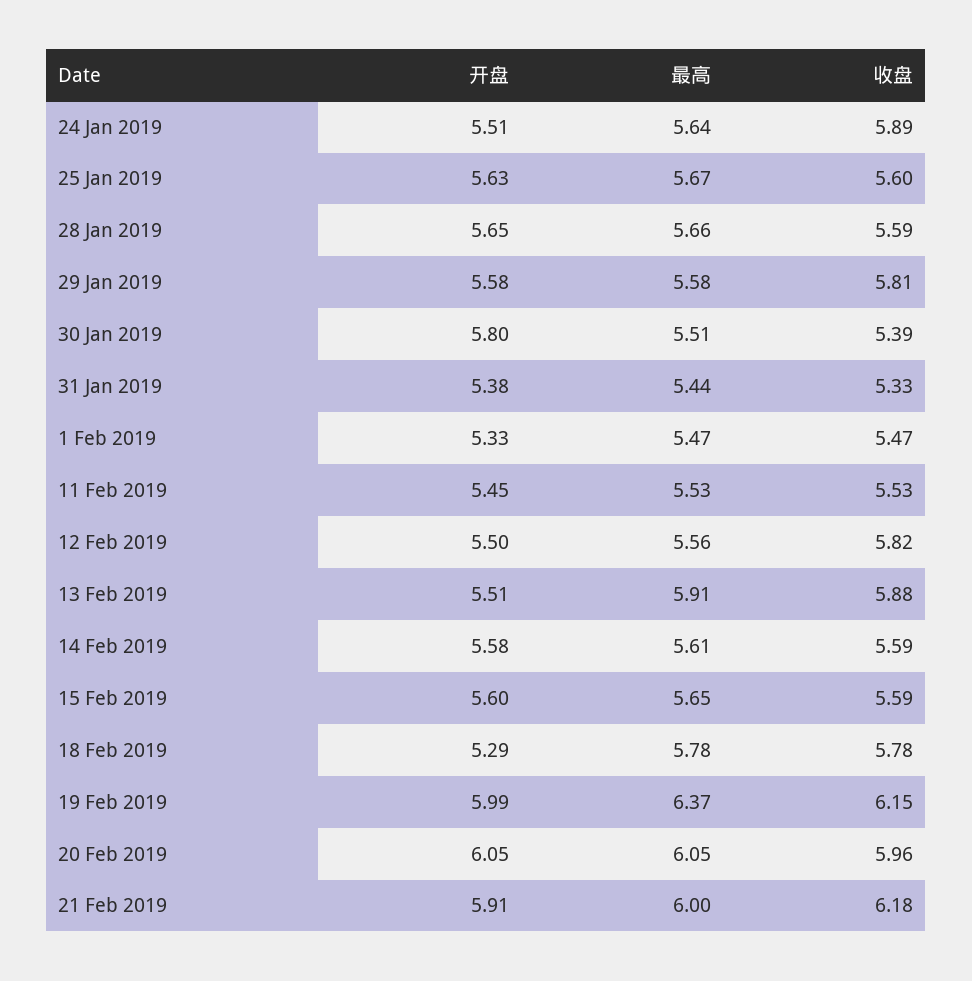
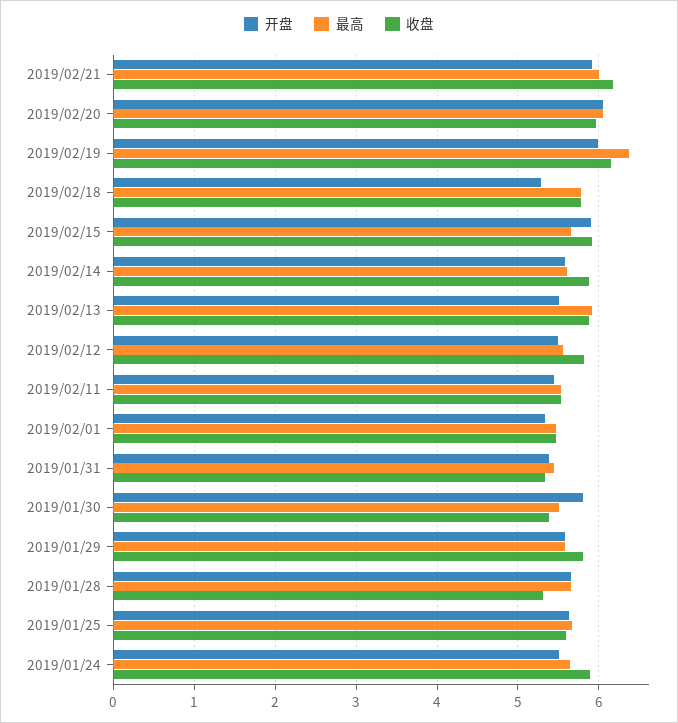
  {
    "开盘": {
      "24 Jan 2019": 5.51,
      "25 Jan 2019": 5.63,
      "28 Jan 2019": 5.65,
      "29 Jan 2019": 5.58,
      "30 Jan 2019": 5.8,
      "31 Jan 2019": 5.38,
      "1 Feb 2019": 5.33,
      "11 Feb 2019": 5.45,
      "12 Feb 2019": 5.5,
      "13 Feb 2019": 5.51,
      "14 Feb 2019": 5.58,
-     "15 Feb 2019": 5.6,
+     "15 Feb 2019": 5.9,
      "18 Feb 2019": 5.29,
      "19 Feb 2019": 5.99,
      "20 Feb 2019": 6.05,
      "21 Feb 2019": 5.91
    },
    "最高": {
      "24 Jan 2019": 5.64,
      "25 Jan 2019": 5.67,
      "28 Jan 2019": 5.66,
      "29 Jan 2019": 5.58,
      "30 Jan 2019": 5.51,
      "31 Jan 2019": 5.44,
      "1 Feb 2019": 5.47,
      "11 Feb 2019": 5.53,
      "12 Feb 2019": 5.56,
      "13 Feb 2019": 5.91,
      "14 Feb 2019": 5.61,
      "15 Feb 2019": 5.65,
      "18 Feb 2019": 5.78,
      "19 Feb 2019": 6.37,
      "20 Feb 2019": 6.05,
      "21 Feb 2019": 6
    },
    "收盘": {
      "24 Jan 2019": 5.89,
      "25 Jan 2019": 5.6,
-     "28 Jan 2019": 5.59,
+     "28 Jan 2019": 5.3,
      "29 Jan 2019": 5.81,
      "30 Jan 2019": 5.39,
      "31 Jan 2019": 5.33,
      "1 Feb 2019": 5.47,
      "11 Feb 2019": 5.53,
      "12 Feb 2019": 5.82,
      "13 Feb 2019": 5.88,
-     "14 Feb 2019": 5.59,
+     "14 Feb 2019": 5.9,
-     "15 Feb 2019": 5.59,
+     "15 Feb 2019": 5.9,
      "18 Feb 2019": 5.78,
      "19 Feb 2019": 6.15,
      "20 Feb 2019": 5.96,
      "21 Feb 2019": 6.18
    }
  }

